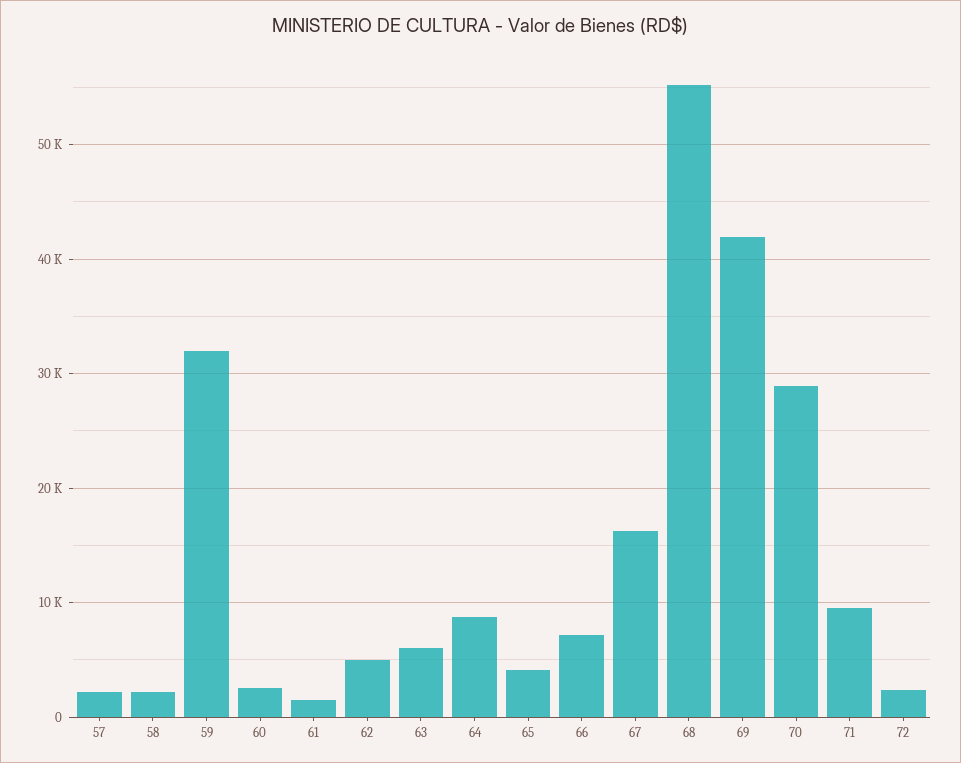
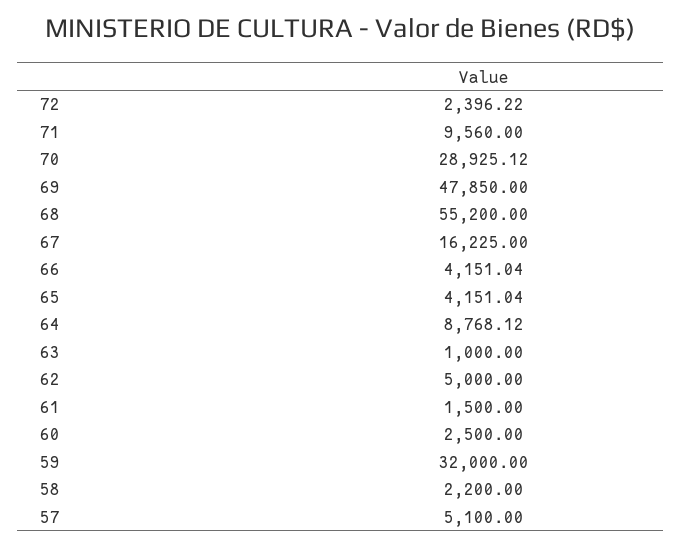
  {
-   "57": 2000,
+   "57": 5100,
    "58": 2200,
    "59": 32000,
    "60": 2500,
    "61": 1500,
    "62": 5000,
-   "63": 6000,
+   "63": 1000,
    "64": 8768.12,
    "65": 4151.04,
-   "66": 7000,
+   "66": 4151.04,
    "67": 16225,
    "68": 55200,
-   "69": 42000,
+   "69": 47850,
    "70": 28925.12,
    "71": 9560,
    "72": 2396.22
  }

